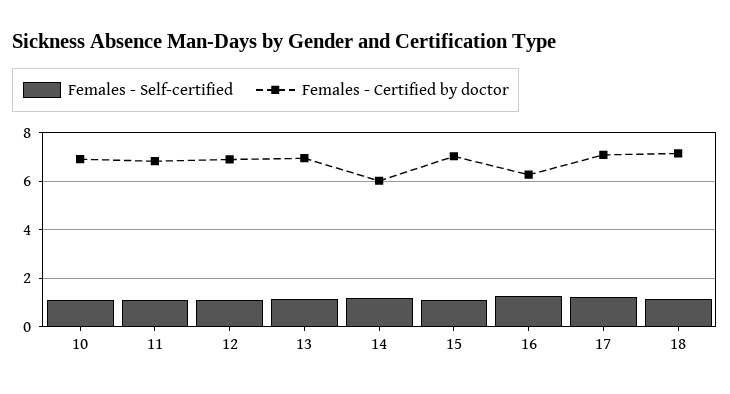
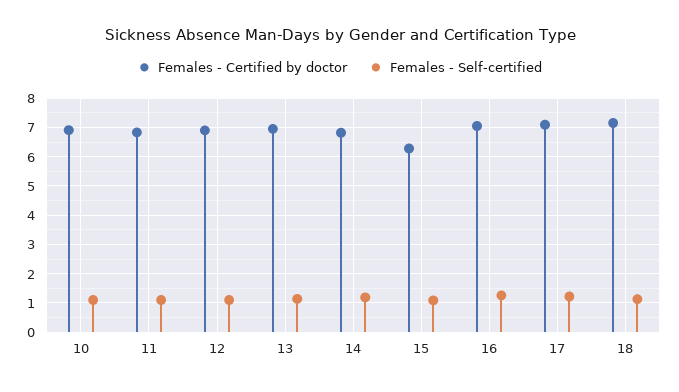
  {
    "Females - Self-certified": {
      "10": 1,
      "11": 1,
      "12": 1,
      "13": 1.25,
      "14": 1.25,
      "15": 1,
      "16": 1.25,
      "17": 1.25,
      "18": 1.25
    },
    "Females - Certified by doctor": {
      "10": 7,
      "11": 6.75,
      "12": 7,
      "13": 7,
-     "14": 6,
+     "14": 6.75,
-     "15": 7,
+     "15": 6.25,
-     "16": 6.25,
+     "16": 7,
      "17": 7,
      "18": 7.25
    }
  }

